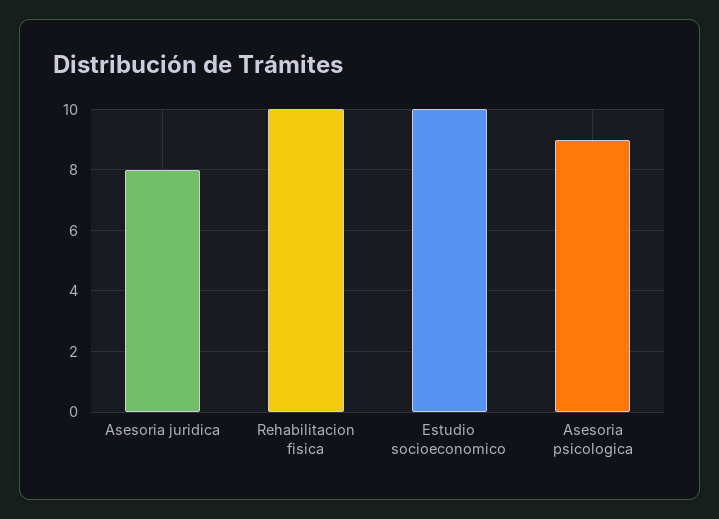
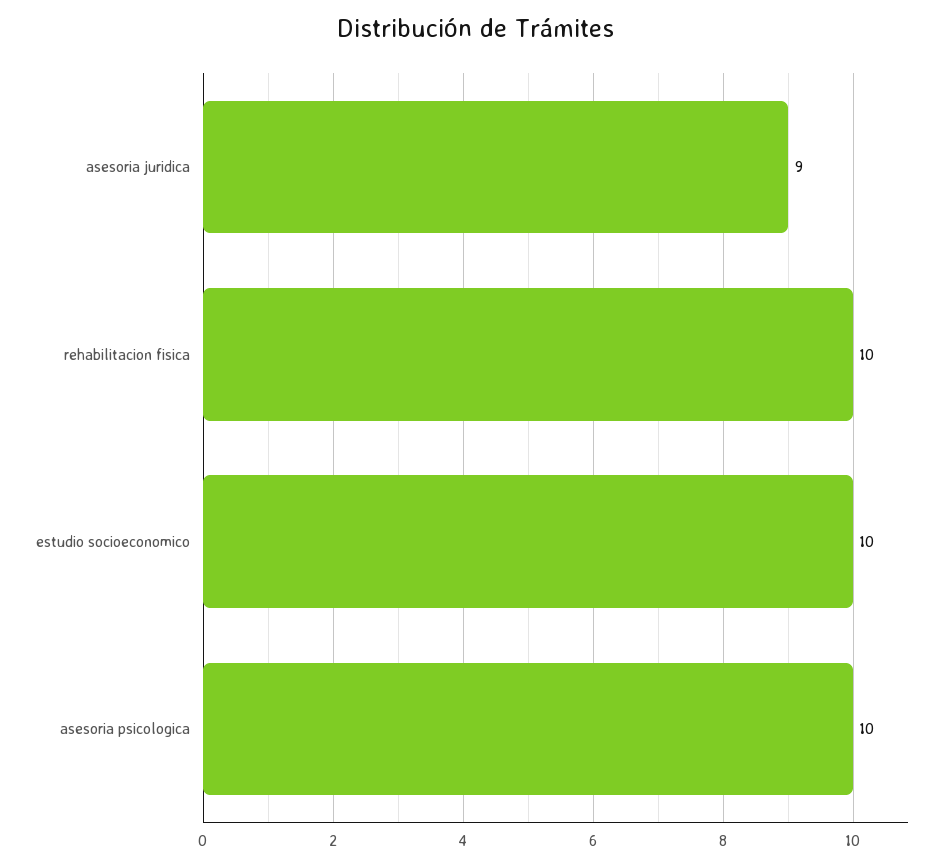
  {
-   "Asesoria juridica": 8,
+   "Asesoria juridica": 9,
    "Rehabilitacion fisica": 10,
    "Estudio socioeconomico": 10,
-   "Asesoria psicologica": 9
+   "Asesoria psicologica": 10
  }

